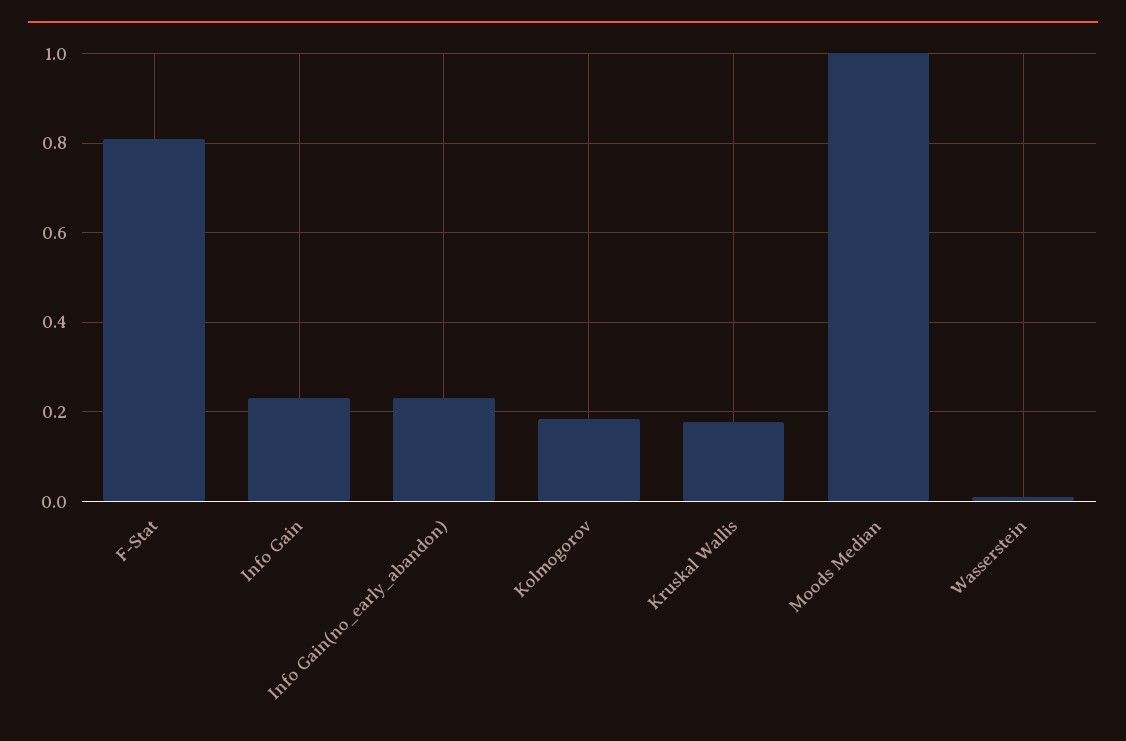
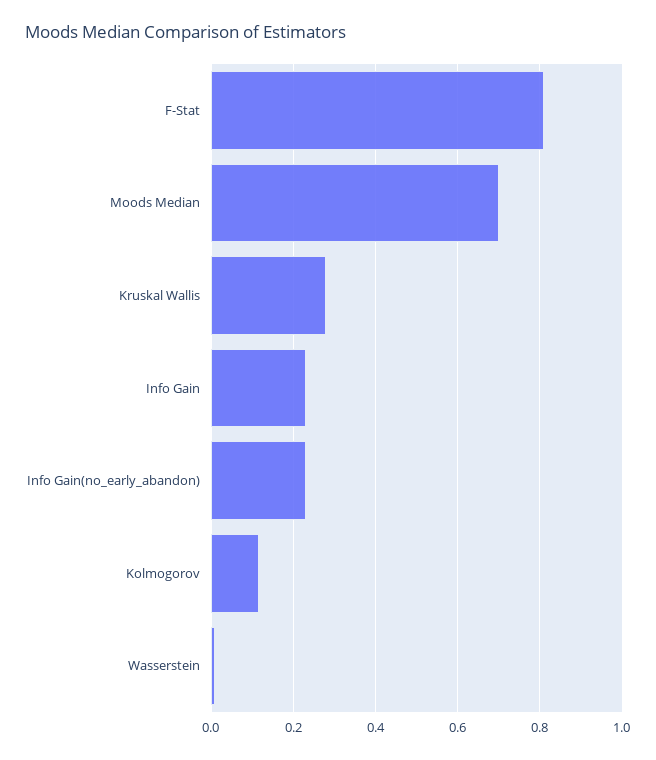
  {
    "F-Stat": 0.8,
    "Info Gain": 0.24,
    "Info Gain(no_early_abandon)": 0.24,
-   "Kolmogorov": 0.18,
+   "Kolmogorov": 0.12,
-   "Kruskal Wallis": 0.18,
+   "Kruskal Wallis": 0.28,
-   "Moods Median": 1,
+   "Moods Median": 0.7,
    "Wasserstein": 0.02
  }

